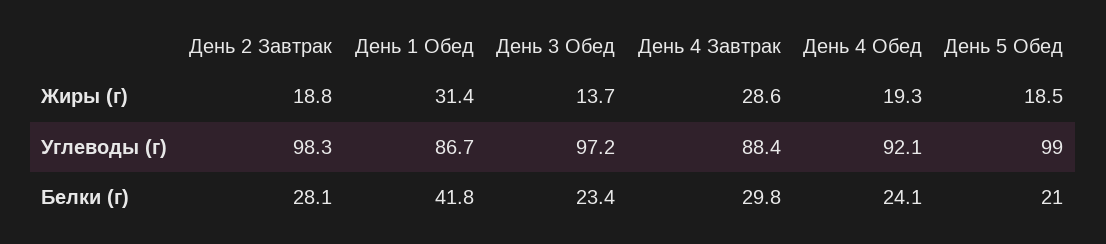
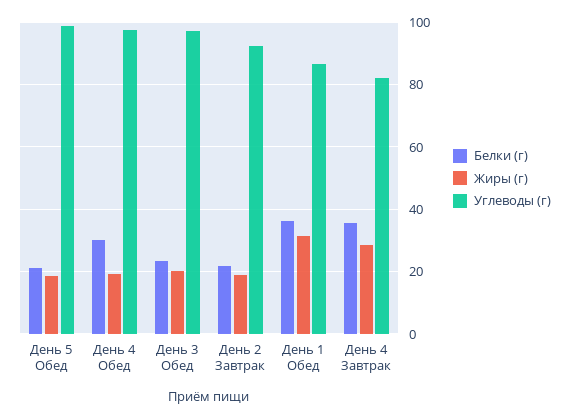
  {
    "Жиры (г)": {
      "День 2 Завтрак": 18.8,
      "День 1 Обед": 31.4,
-     "День 3 Обед": 13.7,
+     "День 3 Обед": 20,
      "День 4 Завтрак": 28.6,
      "День 4 Обед": 19.3,
      "День 5 Обед": 18.5
    },
    "Углеводы (г)": {
-     "День 2 Завтрак": 98.3,
+     "День 2 Завтрак": 92,
      "День 1 Обед": 86.7,
      "День 3 Обед": 97.2,
-     "День 4 Завтрак": 88.4,
+     "День 4 Завтрак": 82,
-     "День 4 Обед": 92.1,
+     "День 4 Обед": 98,
      "День 5 Обед": 99
    },
    "Белки (г)": {
-     "День 2 Завтрак": 28.1,
+     "День 2 Завтрак": 22,
-     "День 1 Обед": 41.8,
+     "День 1 Обед": 36,
      "День 3 Обед": 23.4,
-     "День 4 Завтрак": 29.8,
+     "День 4 Завтрак": 36,
-     "День 4 Обед": 24.1,
+     "День 4 Обед": 30,
      "День 5 Обед": 21
    }
  }

